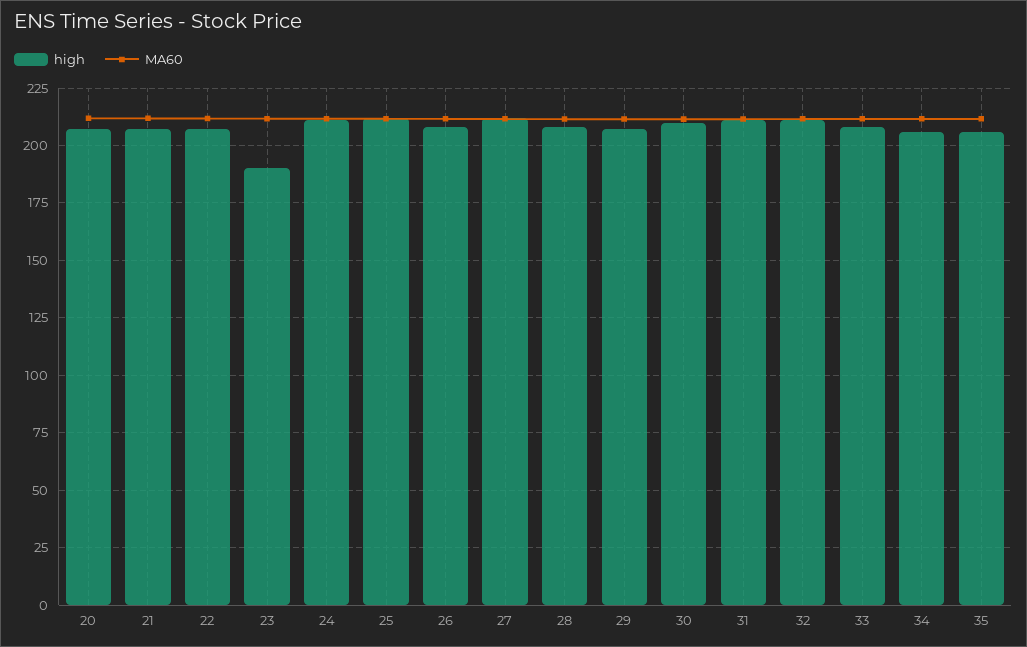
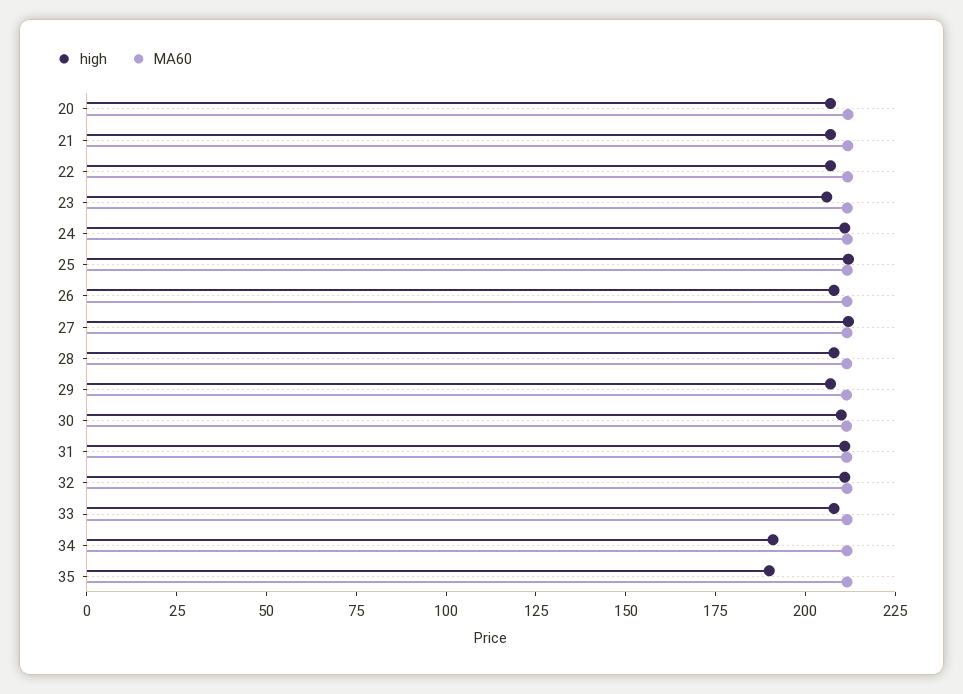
  {
    "high": {
      "20": 205,
      "21": 205,
      "22": 205,
-     "23": 190,
+     "23": 205,
      "24": 210,
      "25": 210,
      "26": 210,
      "27": 210,
      "28": 210,
      "29": 205,
      "30": 210,
      "31": 210,
      "32": 210,
      "33": 210,
-     "34": 205,
+     "34": 190,
-     "35": 205
+     "35": 190
    },
    "MA60": {
      "20": 210,
      "21": 210,
      "22": 210,
      "23": 210,
      "24": 210,
      "25": 210,
      "26": 210,
      "27": 210,
      "28": 210,
      "29": 210,
      "30": 210,
      "31": 210,
      "32": 210,
      "33": 210,
      "34": 210,
      "35": 210
    }
  }

